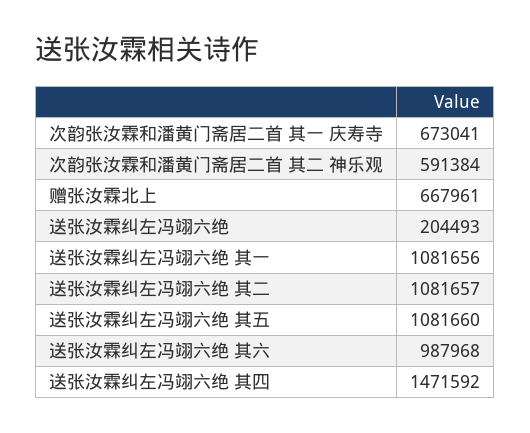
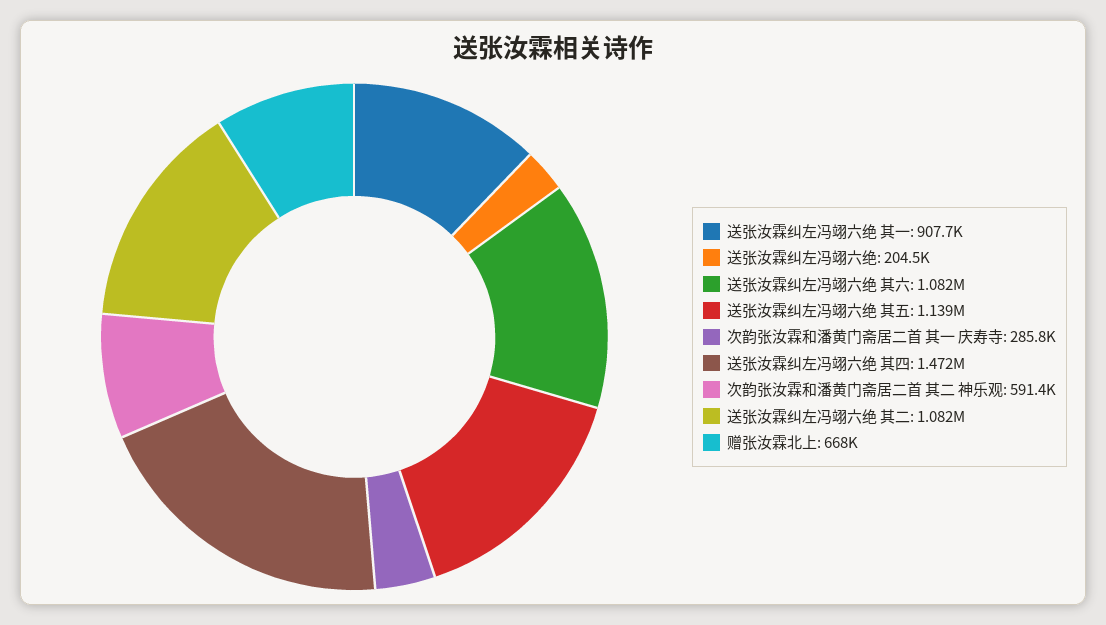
  {
-   "次韵张汝霖和潘黄门斋居二首 其一 庆寿寺": 673041,
+   "次韵张汝霖和潘黄门斋居二首 其一 庆寿寺": 285800,
    "次韵张汝霖和潘黄门斋居二首 其二 神乐观": 591384,
    "赠张汝霖北上": 667961,
    "送张汝霖纠左冯翊六绝": 204493,
-   "送张汝霖纠左冯翊六绝 其一": 1081656,
+   "送张汝霖纠左冯翊六绝 其一": 907700,
    "送张汝霖纠左冯翊六绝 其二": 1081657,
-   "送张汝霖纠左冯翊六绝 其五": 1081660,
+   "送张汝霖纠左冯翊六绝 其五": 1139000,
-   "送张汝霖纠左冯翊六绝 其六": 987968,
+   "送张汝霖纠左冯翊六绝 其六": 1082000,
    "送张汝霖纠左冯翊六绝 其四": 1471592
  }

